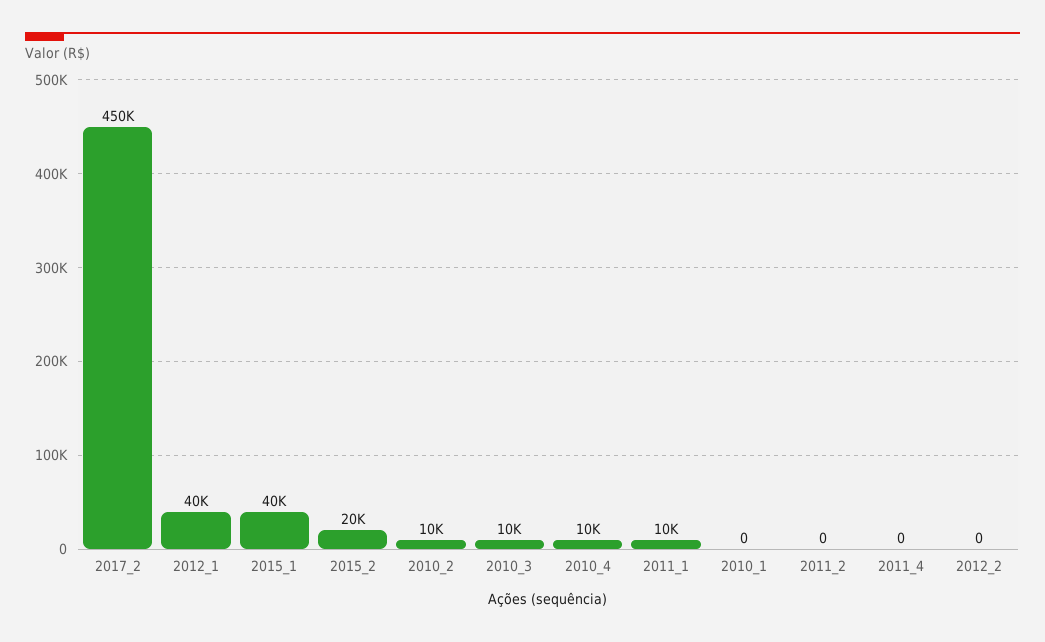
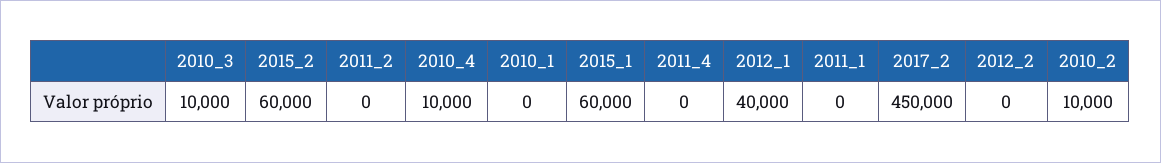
  {
    "2017_2": 450000,
    "2012_1": 40000,
-   "2015_1": 40000,
+   "2015_1": 60000,
-   "2015_2": 20000,
+   "2015_2": 60000,
    "2010_2": 10000,
    "2010_3": 10000,
    "2010_4": 10000,
-   "2011_1": 10000,
+   "2011_1": 0,
    "2010_1": 0,
    "2011_2": 0,
    "2011_4": 0,
    "2012_2": 0
  }

